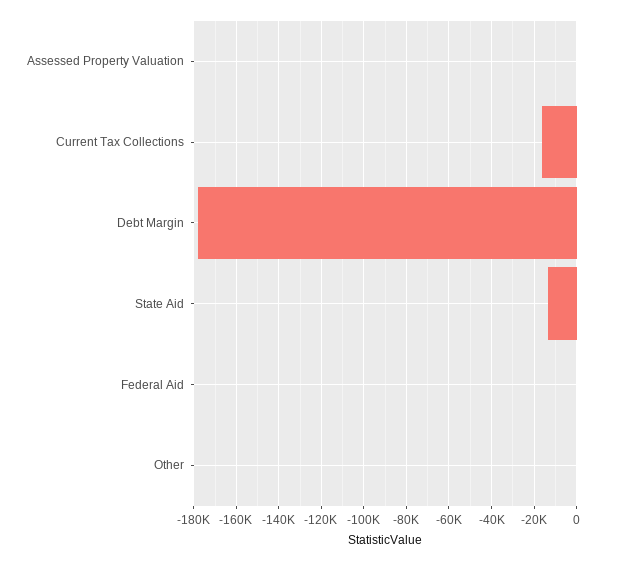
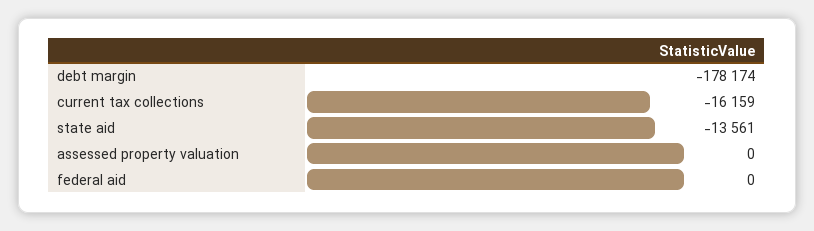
  {
    "Assessed Property Valuation": 0,
    "Current Tax Collections": -16159,
    "Debt Margin": -178174,
    "State Aid": -13561,
-   "Federal Aid": 0,
+   "Federal Aid": 0
-   "Other": 0
  }

